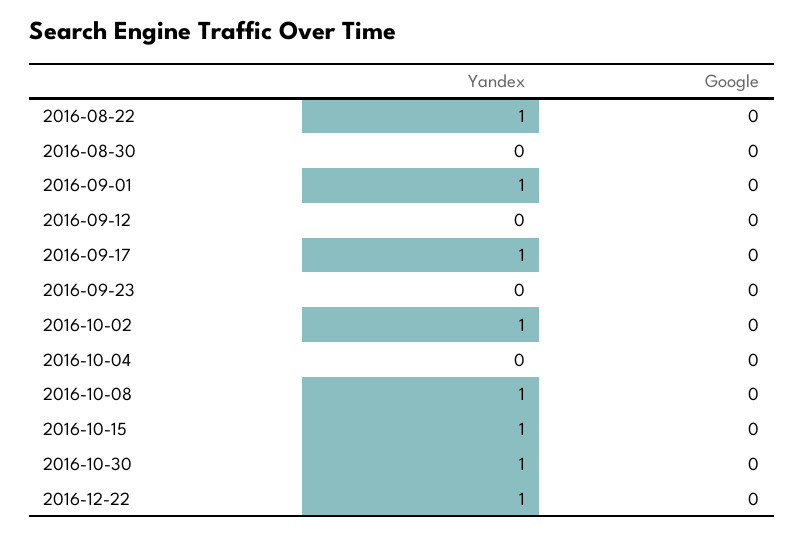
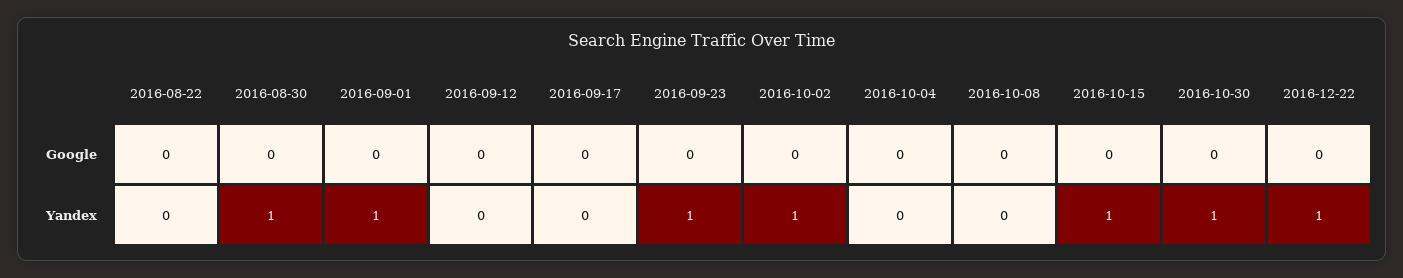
  {
    "Yandex": {
-     "2016-08-22": 1,
+     "2016-08-22": 0,
-     "2016-08-30": 0,
+     "2016-08-30": 1,
      "2016-09-01": 1,
      "2016-09-12": 0,
-     "2016-09-17": 1,
+     "2016-09-17": 0,
-     "2016-09-23": 0,
+     "2016-09-23": 1,
      "2016-10-02": 1,
      "2016-10-04": 0,
-     "2016-10-08": 1,
+     "2016-10-08": 0,
      "2016-10-15": 1,
      "2016-10-30": 1,
      "2016-12-22": 1
    },
    "Google": {
      "2016-08-22": 0,
      "2016-08-30": 0,
      "2016-09-01": 0,
      "2016-09-12": 0,
      "2016-09-17": 0,
      "2016-09-23": 0,
      "2016-10-02": 0,
      "2016-10-04": 0,
      "2016-10-08": 0,
      "2016-10-15": 0,
      "2016-10-30": 0,
      "2016-12-22": 0
    }
  }

